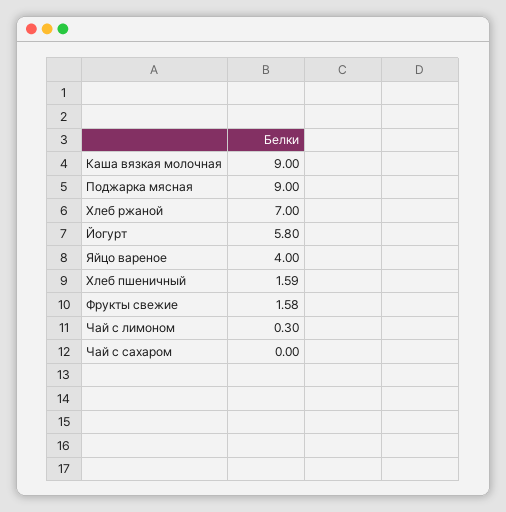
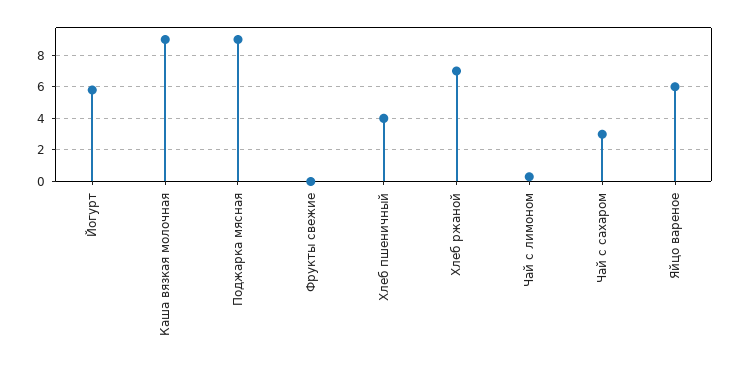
  {
    "Каша вязкая молочная": 9,
    "Поджарка мясная": 9,
    "Хлеб ржаной": 7,
    "Йогурт": 5.8,
-   "Яйцо вареное": 4,
+   "Яйцо вареное": 6,
-   "Хлеб пшеничный": 1.59,
+   "Хлеб пшеничный": 4,
-   "Фрукты свежие": 1.58,
+   "Фрукты свежие": 0,
    "Чай с лимоном": 0.3,
-   "Чай с сахаром": 0
+   "Чай с сахаром": 3
  }

